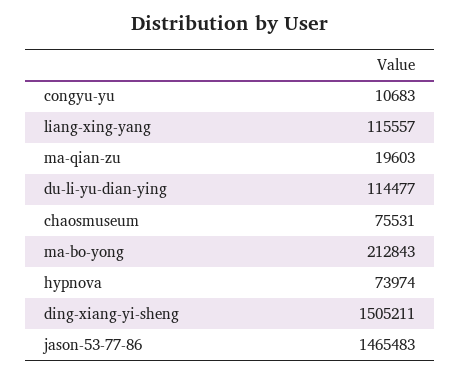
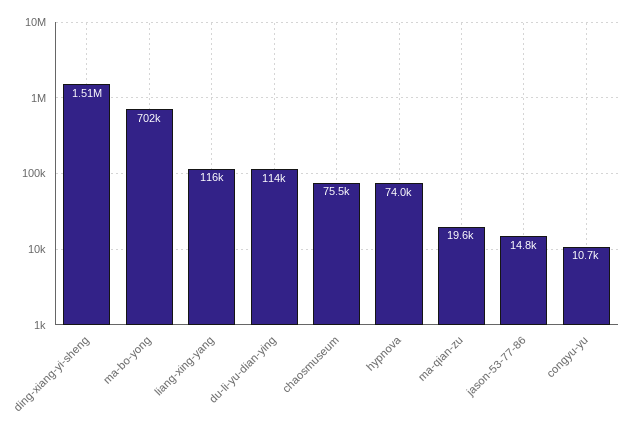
  {
    "congyu-yu": 10683,
    "liang-xing-yang": 115557,
    "ma-qian-zu": 19603,
    "du-li-yu-dian-ying": 114477,
    "chaosmuseum": 75531,
-   "ma-bo-yong": 212843,
+   "ma-bo-yong": 702000,
    "hypnova": 73974,
    "ding-xiang-yi-sheng": 1505211,
-   "jason-53-77-86": 1465483
+   "jason-53-77-86": 14800
  }

